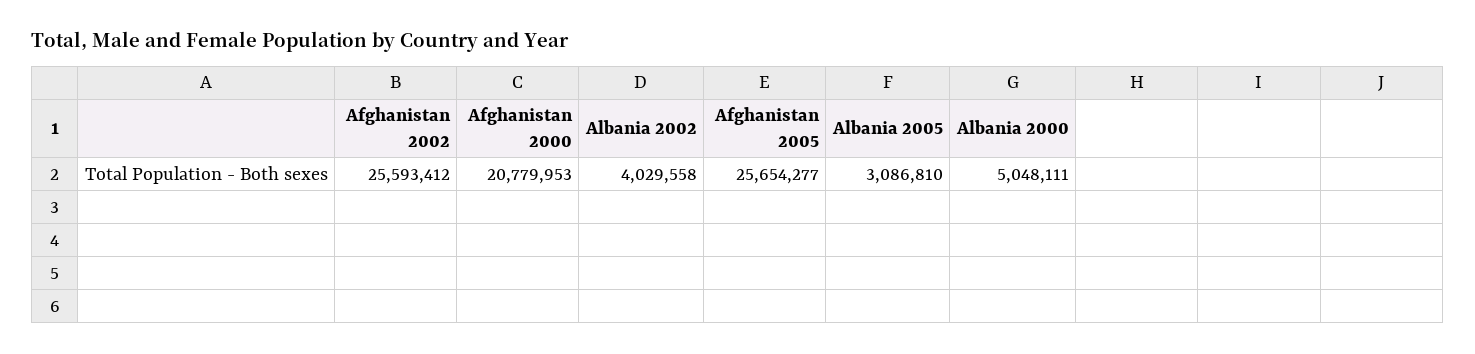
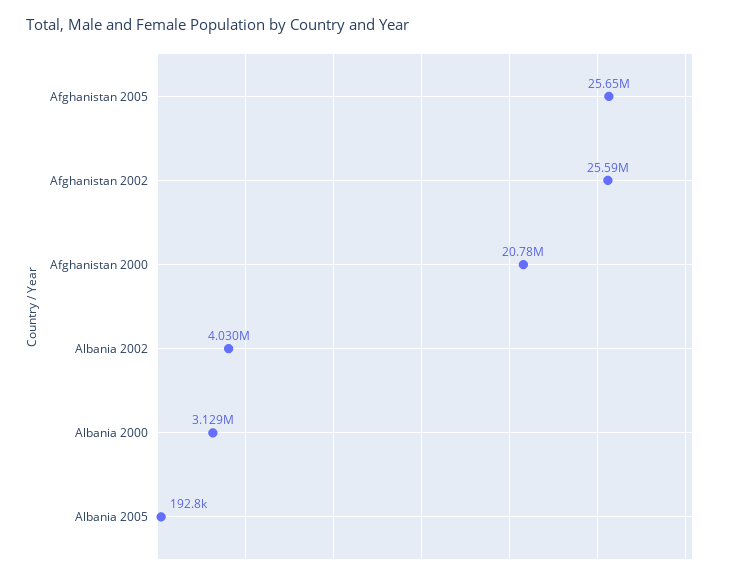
  {
    "Afghanistan 2002": 25593412,
    "Afghanistan 2000": 20779953,
    "Albania 2002": 4029558,
    "Afghanistan 2005": 25654277,
-   "Albania 2005": 3086810,
+   "Albania 2005": 192800,
-   "Albania 2000": 5048111
+   "Albania 2000": 3129000
  }

